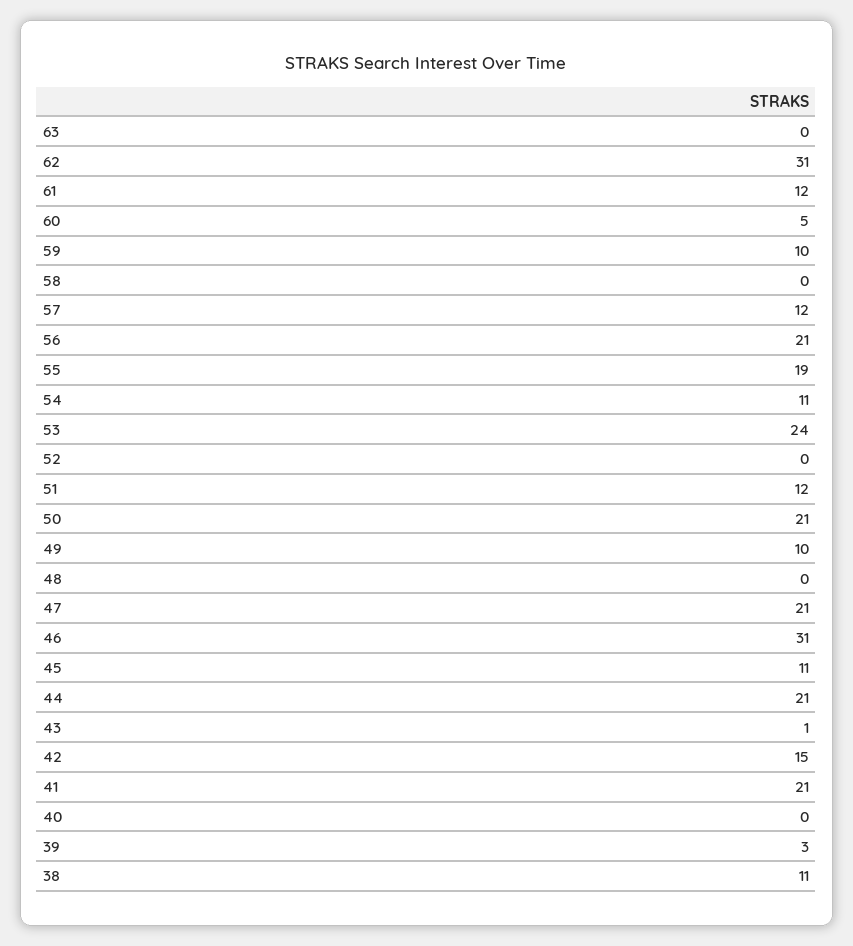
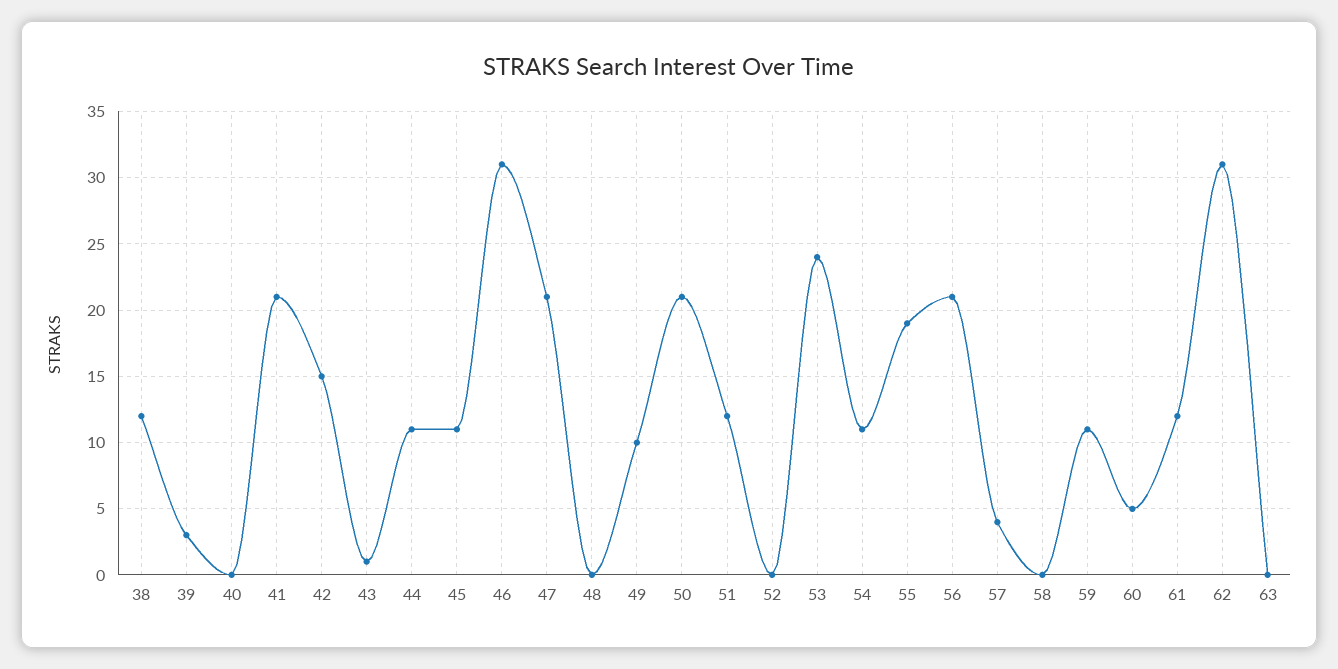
  {
    "63": 0,
    "62": 31,
    "61": 12,
    "60": 5,
-   "59": 10,
+   "59": 11,
    "58": 0,
-   "57": 12,
+   "57": 4,
    "56": 21,
    "55": 19,
    "54": 11,
    "53": 24,
    "52": 0,
    "51": 12,
    "50": 21,
    "49": 10,
    "48": 0,
    "47": 21,
    "46": 31,
    "45": 11,
-   "44": 21,
+   "44": 11,
    "43": 1,
    "42": 15,
    "41": 21,
    "40": 0,
    "39": 3,
-   "38": 11
+   "38": 12
  }

